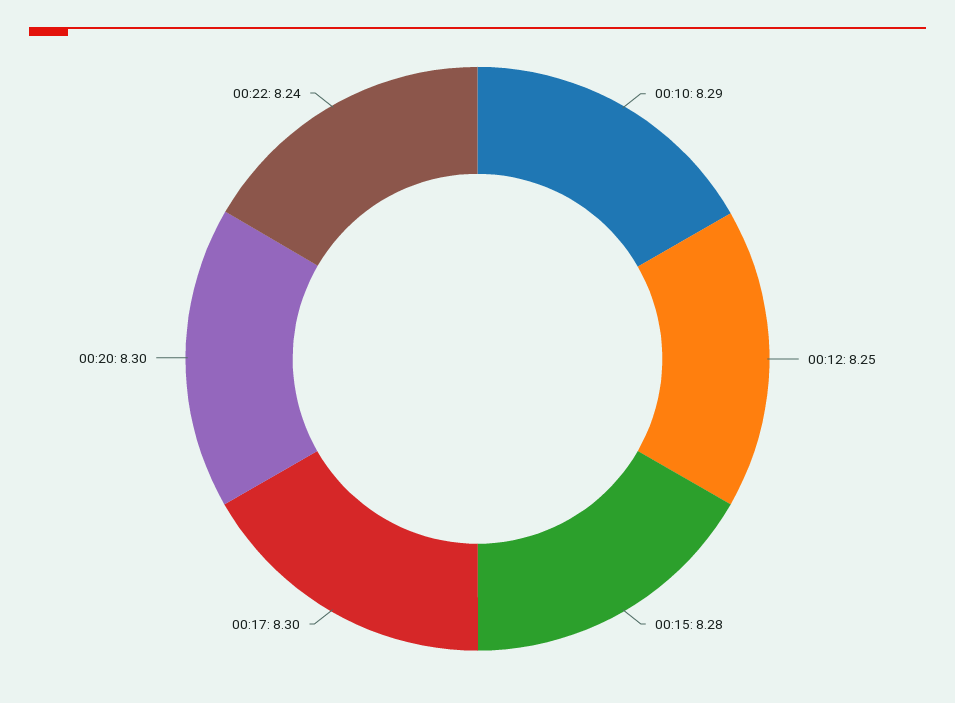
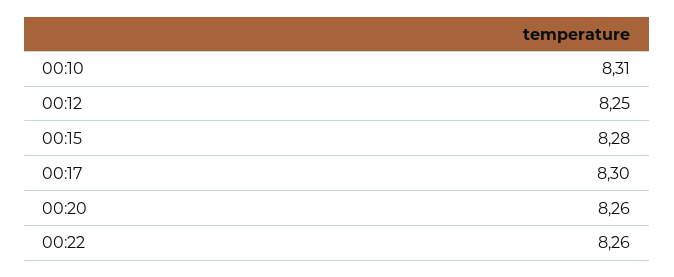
  {
-   "00:10": 8.29,
+   "00:10": 8.31,
    "00:12": 8.25,
    "00:15": 8.28,
    "00:17": 8.3,
-   "00:20": 8.3,
+   "00:20": 8.26,
-   "00:22": 8.24
+   "00:22": 8.26
  }

